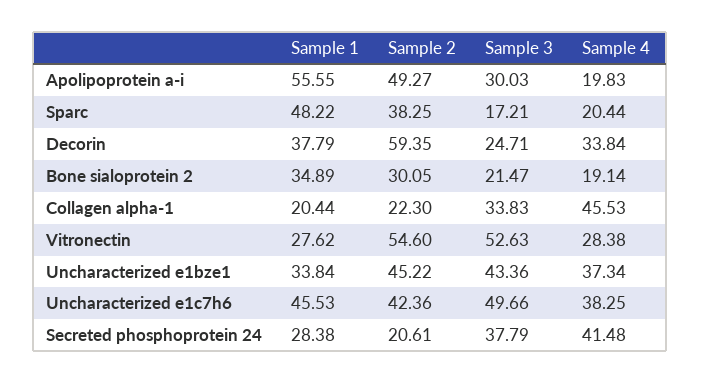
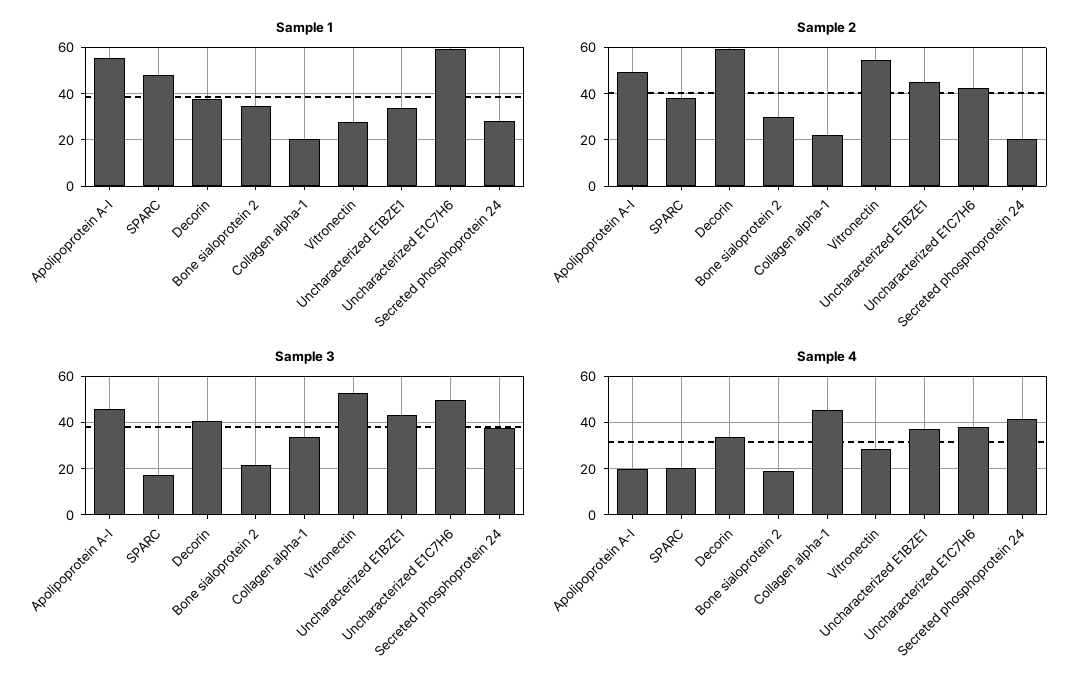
  {
    "Sample 1": {
      "Apolipoprotein a-i": 55.55,
      "Sparc": 48.22,
      "Decorin": 37.79,
      "Bone sialoprotein 2": 34.89,
      "Collagen alpha-1": 20.44,
      "Vitronectin": 27.62,
      "Uncharacterized e1bze1": 33.84,
-     "Uncharacterized e1c7h6": 45.53,
+     "Uncharacterized e1c7h6": 60,
      "Secreted phosphoprotein 24": 28.38
    },
    "Sample 2": {
      "Apolipoprotein a-i": 49.27,
      "Sparc": 38.25,
      "Decorin": 59.35,
      "Bone sialoprotein 2": 30.05,
      "Collagen alpha-1": 22.3,
      "Vitronectin": 54.6,
      "Uncharacterized e1bze1": 45.22,
      "Uncharacterized e1c7h6": 42.36,
      "Secreted phosphoprotein 24": 20.61
    },
    "Sample 3": {
-     "Apolipoprotein a-i": 30.03,
+     "Apolipoprotein a-i": 45,
      "Sparc": 17.21,
-     "Decorin": 24.71,
+     "Decorin": 40,
      "Bone sialoprotein 2": 21.47,
      "Collagen alpha-1": 33.83,
      "Vitronectin": 52.63,
      "Uncharacterized e1bze1": 43.36,
      "Uncharacterized e1c7h6": 49.66,
      "Secreted phosphoprotein 24": 37.79
    },
    "Sample 4": {
      "Apolipoprotein a-i": 19.83,
      "Sparc": 20.44,
      "Decorin": 33.84,
      "Bone sialoprotein 2": 19.14,
      "Collagen alpha-1": 45.53,
      "Vitronectin": 28.38,
      "Uncharacterized e1bze1": 37.34,
      "Uncharacterized e1c7h6": 38.25,
      "Secreted phosphoprotein 24": 41.48
    }
  }

